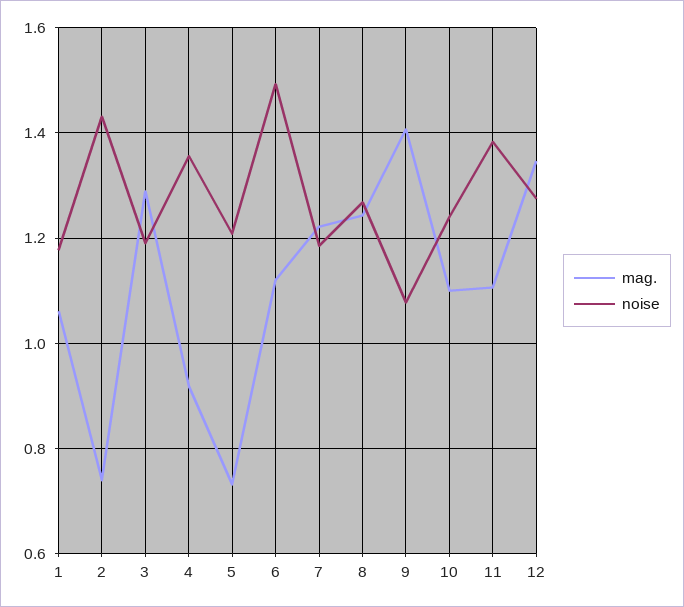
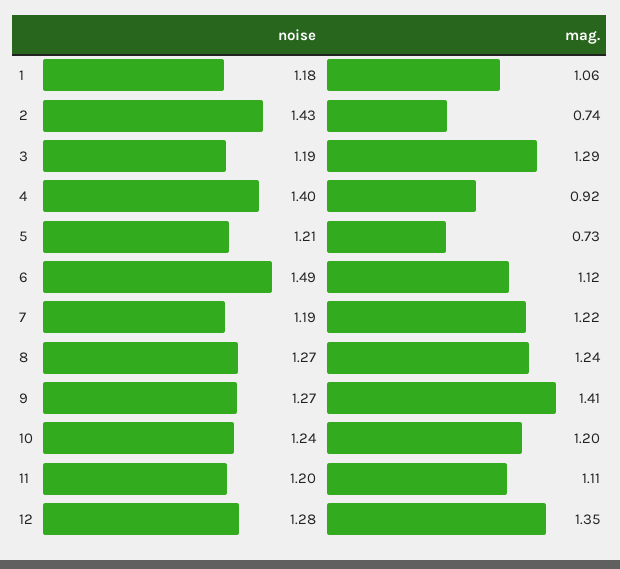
  {
    "mag.": {
      "1": 1.06,
      "2": 0.74,
      "3": 1.29,
      "4": 0.92,
      "5": 0.73,
      "6": 1.12,
      "7": 1.22,
      "8": 1.24,
      "9": 1.41,
-     "10": 1.1,
+     "10": 1.2,
      "11": 1.11,
      "12": 1.35
    },
    "noise": {
      "1": 1.18,
      "2": 1.43,
      "3": 1.19,
-     "4": 1.36,
+     "4": 1.4,
      "5": 1.21,
      "6": 1.49,
      "7": 1.19,
      "8": 1.27,
-     "9": 1.08,
+     "9": 1.27,
      "10": 1.24,
-     "11": 1.38,
+     "11": 1.2,
      "12": 1.28
    }
  }

